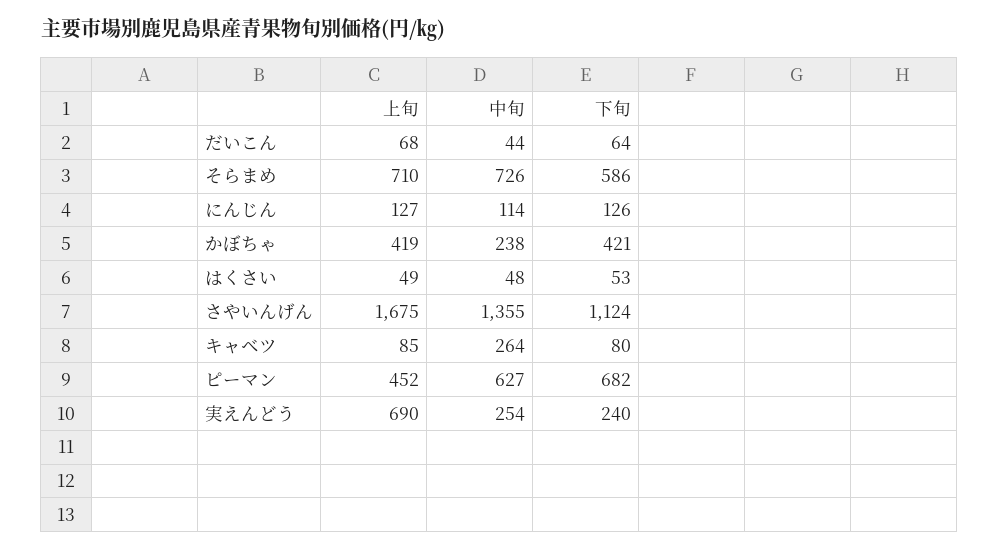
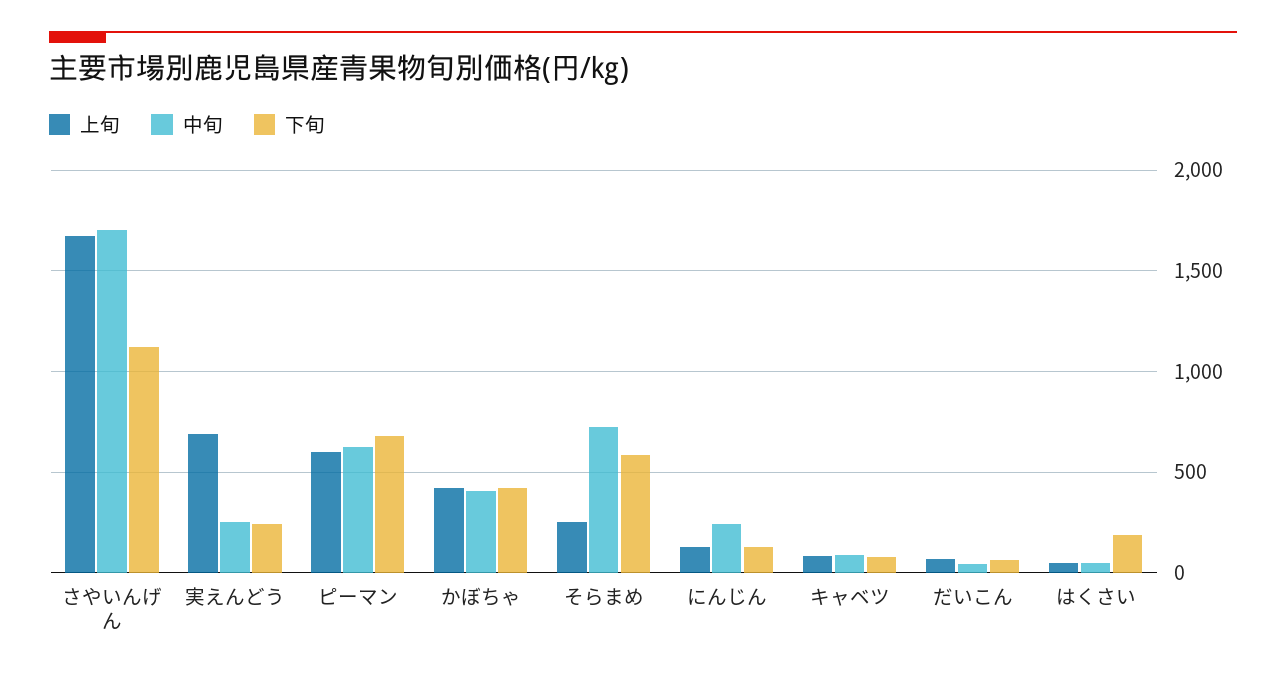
  {
    "上旬": {
      "だいこん": 68,
-     "そらまめ": 710,
+     "そらまめ": 250,
      "にんじん": 127,
      "かぼちゃ": 419,
      "はくさい": 49,
      "さやいんげん": 1675,
      "キャベツ": 85,
-     "ピーマン": 452,
+     "ピーマン": 600,
      "実えんどう": 690
    },
    "中旬": {
      "だいこん": 44,
      "そらまめ": 726,
-     "にんじん": 114,
+     "にんじん": 250,
-     "かぼちゃ": 238,
+     "かぼちゃ": 400,
      "はくさい": 48,
-     "さやいんげん": 1355,
+     "さやいんげん": 1700,
-     "キャベツ": 264,
+     "キャベツ": 100,
      "ピーマン": 627,
      "実えんどう": 254
    },
    "下旬": {
      "だいこん": 64,
      "そらまめ": 586,
      "にんじん": 126,
      "かぼちゃ": 421,
-     "はくさい": 53,
+     "はくさい": 200,
      "さやいんげん": 1124,
      "キャベツ": 80,
      "ピーマン": 682,
      "実えんどう": 240
    }
  }

